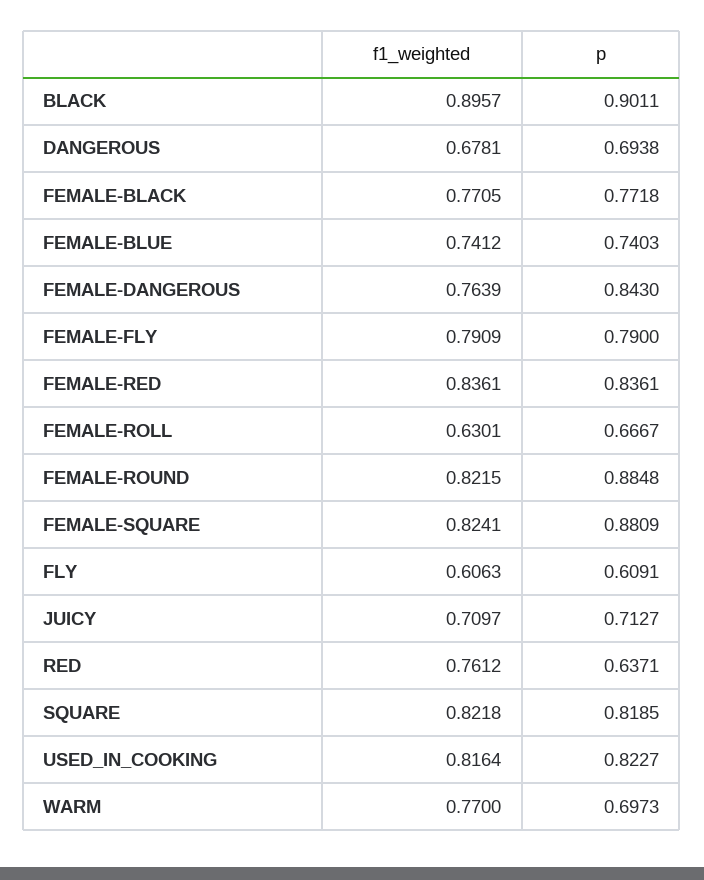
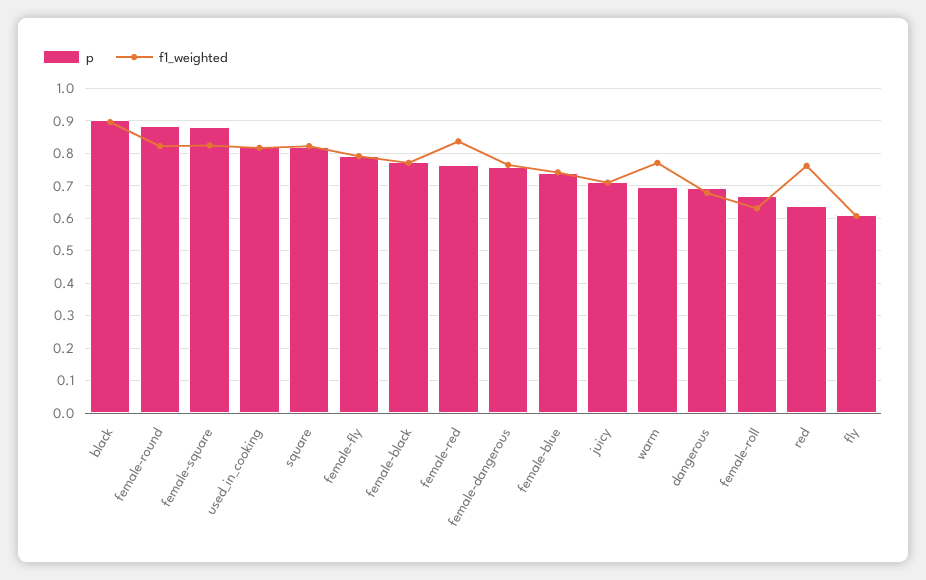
  {
    "f1_weighted": {
      "BLACK": 0.8957,
      "DANGEROUS": 0.6781,
      "FEMALE-BLACK": 0.7705,
      "FEMALE-BLUE": 0.7412,
      "FEMALE-DANGEROUS": 0.7639,
      "FEMALE-FLY": 0.7909,
      "FEMALE-RED": 0.8361,
      "FEMALE-ROLL": 0.6301,
      "FEMALE-ROUND": 0.8215,
      "FEMALE-SQUARE": 0.8241,
      "FLY": 0.6063,
      "JUICY": 0.7097,
      "RED": 0.7612,
      "SQUARE": 0.8218,
      "USED_IN_COOKING": 0.8164,
      "WARM": 0.77
    },
    "p": {
      "BLACK": 0.9011,
      "DANGEROUS": 0.6938,
      "FEMALE-BLACK": 0.7718,
      "FEMALE-BLUE": 0.7403,
-     "FEMALE-DANGEROUS": 0.843,
+     "FEMALE-DANGEROUS": 0.76,
      "FEMALE-FLY": 0.79,
-     "FEMALE-RED": 0.8361,
+     "FEMALE-RED": 0.76,
      "FEMALE-ROLL": 0.6667,
      "FEMALE-ROUND": 0.8848,
      "FEMALE-SQUARE": 0.8809,
      "FLY": 0.6091,
      "JUICY": 0.7127,
      "RED": 0.6371,
      "SQUARE": 0.8185,
      "USED_IN_COOKING": 0.8227,
      "WARM": 0.6973
    }
  }

